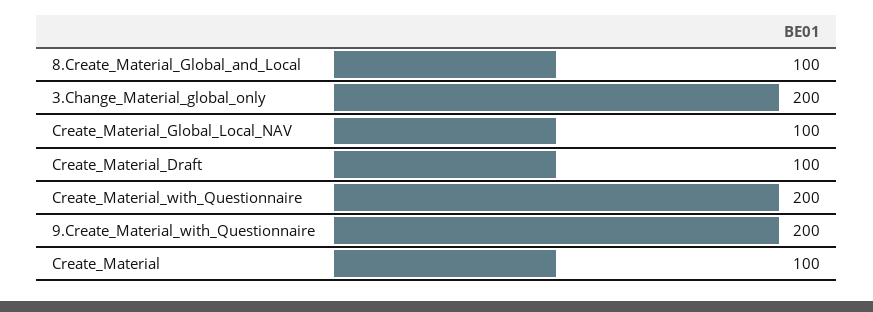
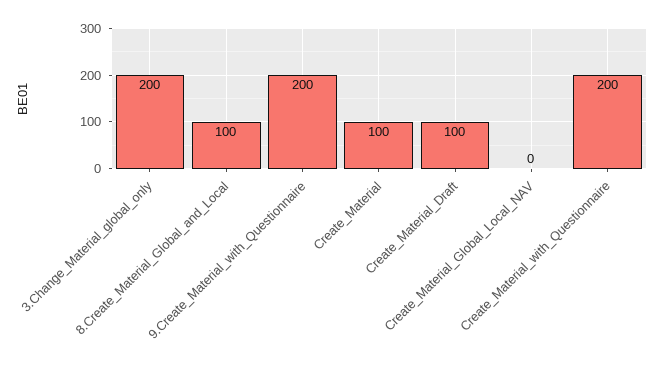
  {
    "8.Create_Material_Global_and_Local": 100,
    "3.Change_Material_global_only": 200,
-   "Create_Material_Global_Local_NAV": 100,
+   "Create_Material_Global_Local_NAV": 0,
    "Create_Material_Draft": 100,
    "Create_Material_with_Questionnaire": 200,
    "9.Create_Material_with_Questionnaire": 200,
    "Create_Material": 100
  }

